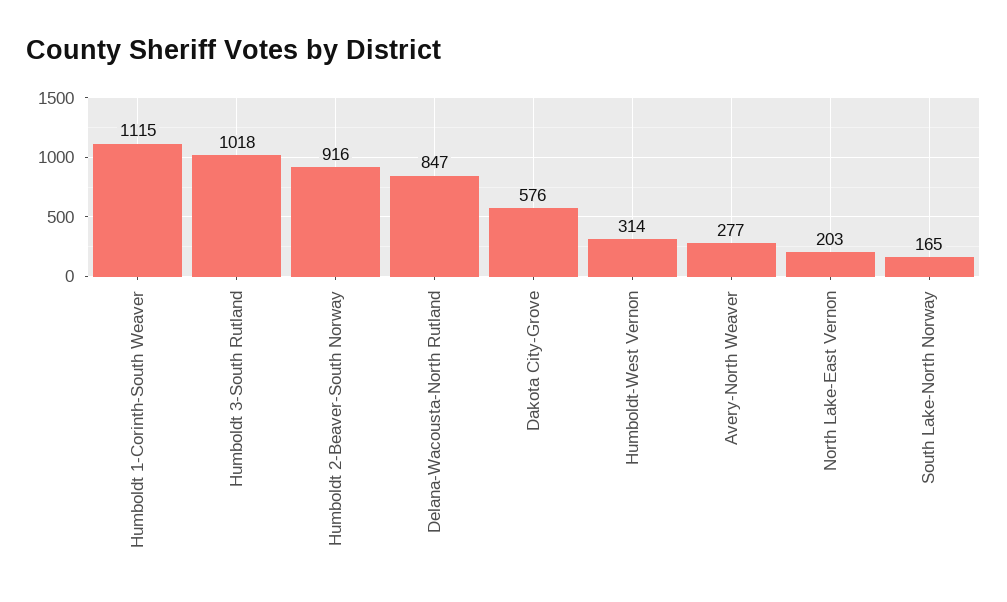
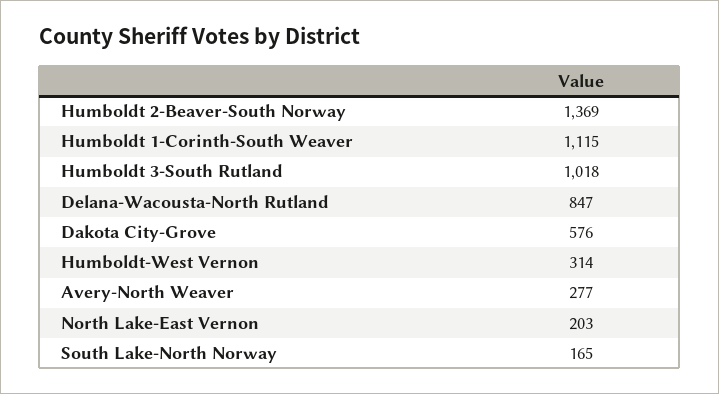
  {
    "Humboldt 1-Corinth-South Weaver": 1115,
    "Humboldt 3-South Rutland": 1018,
-   "Humboldt 2-Beaver-South Norway": 916,
+   "Humboldt 2-Beaver-South Norway": 1369,
    "Delana-Wacousta-North Rutland": 847,
    "Dakota City-Grove": 576,
    "Humboldt-West Vernon": 314,
    "Avery-North Weaver": 277,
    "North Lake-East Vernon": 203,
    "South Lake-North Norway": 165
  }

